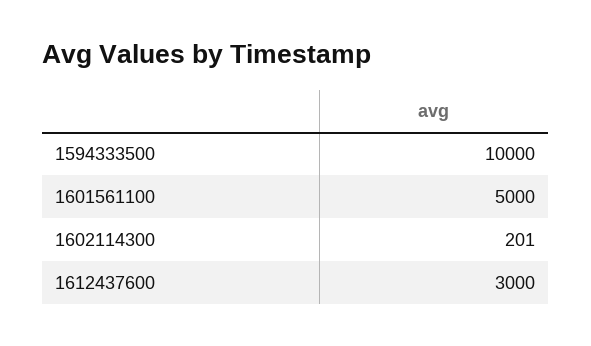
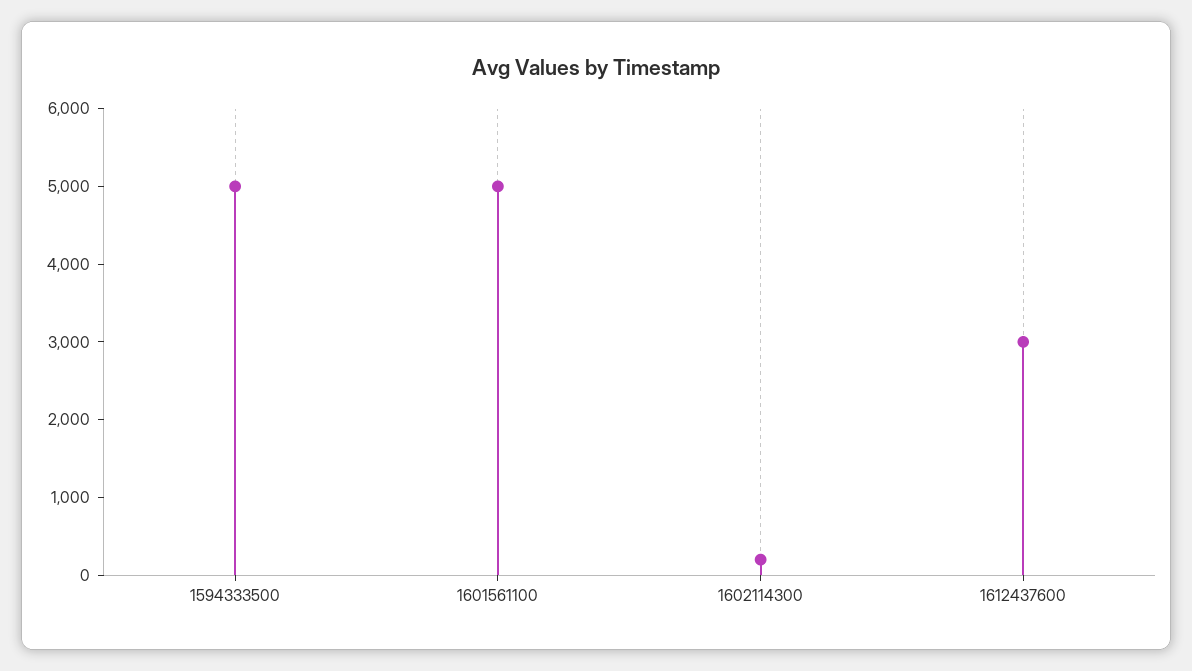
  {
-   "1594333500": 10000,
+   "1594333500": 5000,
    "1601561100": 5000,
    "1602114300": 201,
    "1612437600": 3000
  }

